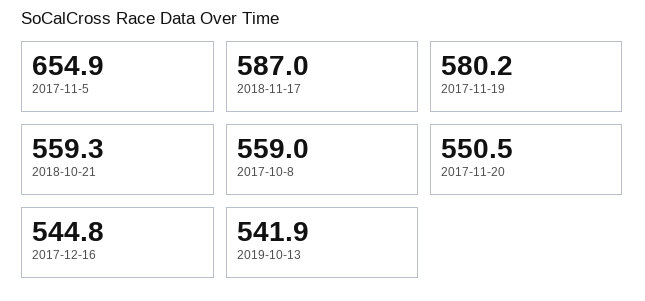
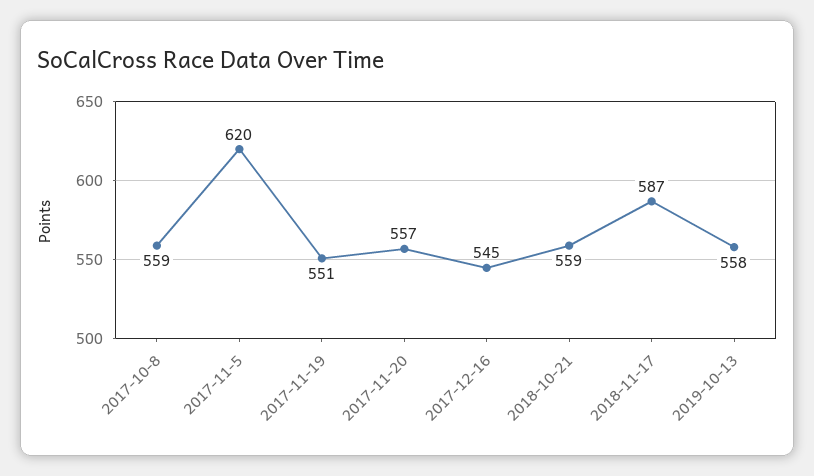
  {
-   "2017-11-5": 654.9,
+   "2017-11-5": 620,
    "2018-11-17": 587,
-   "2017-11-19": 580.2,
+   "2017-11-19": 551,
    "2018-10-21": 559.3,
    "2017-10-8": 559,
-   "2017-11-20": 550.5,
+   "2017-11-20": 557,
    "2017-12-16": 544.8,
-   "2019-10-13": 541.9
+   "2019-10-13": 558
  }

